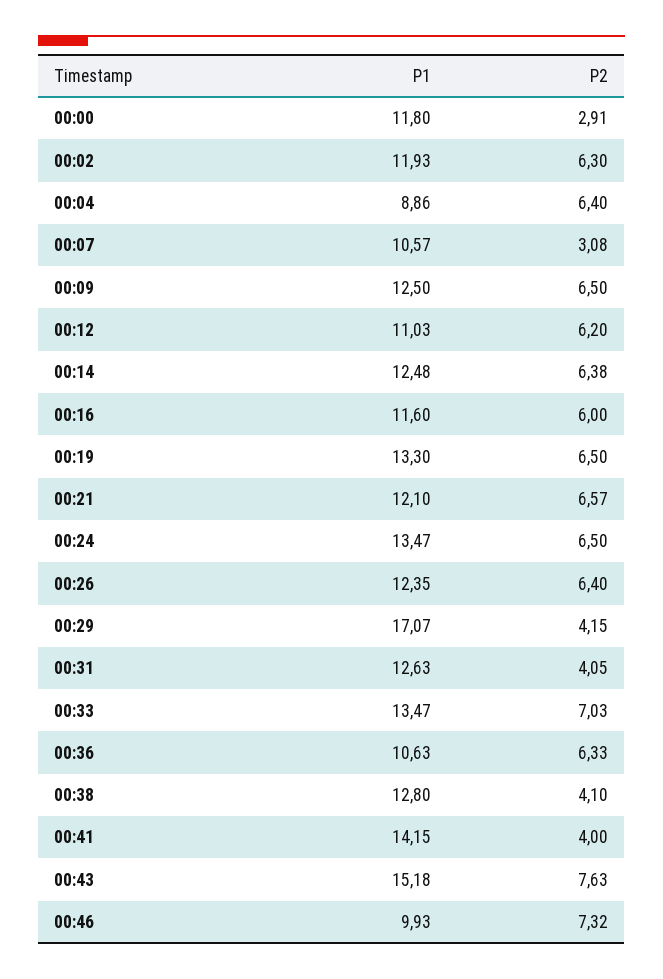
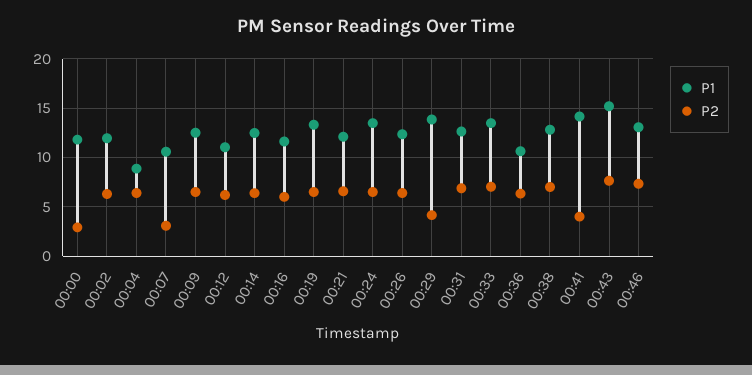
  {
    "P1": {
      "00:00": 11.8,
      "00:02": 11.93,
      "00:04": 8.86,
      "00:07": 10.57,
      "00:09": 12.5,
      "00:12": 11.03,
      "00:14": 12.48,
      "00:16": 11.6,
      "00:19": 13.3,
      "00:21": 12.1,
      "00:24": 13.47,
      "00:26": 12.35,
-     "00:29": 17.07,
+     "00:29": 14,
      "00:31": 12.63,
      "00:33": 13.47,
      "00:36": 10.63,
      "00:38": 12.8,
      "00:41": 14.15,
      "00:43": 15.18,
-     "00:46": 9.93
+     "00:46": 13
    },
    "P2": {
      "00:00": 2.91,
      "00:02": 6.3,
      "00:04": 6.4,
      "00:07": 3.08,
      "00:09": 6.5,
      "00:12": 6.2,
      "00:14": 6.38,
      "00:16": 6,
      "00:19": 6.5,
      "00:21": 6.57,
      "00:24": 6.5,
      "00:26": 6.4,
      "00:29": 4.15,
-     "00:31": 4.05,
+     "00:31": 7,
      "00:33": 7.03,
      "00:36": 6.33,
-     "00:38": 4.1,
+     "00:38": 7,
      "00:41": 4,
      "00:43": 7.63,
      "00:46": 7.32
    }
  }

